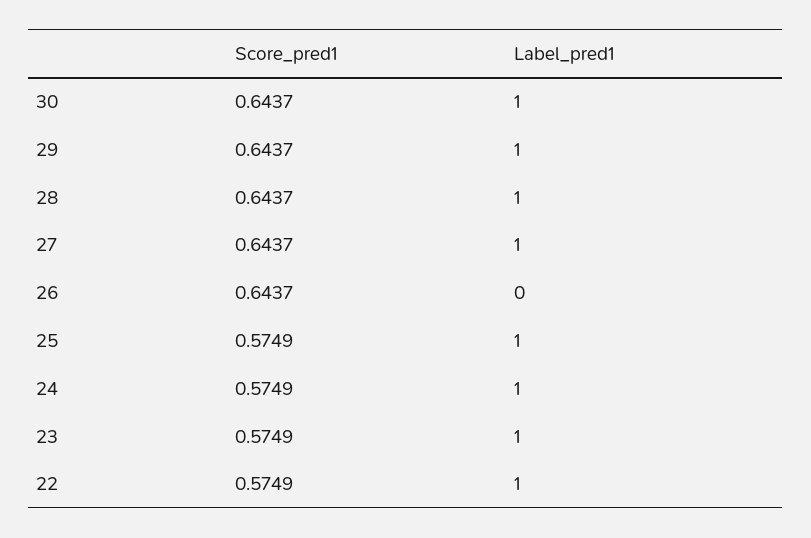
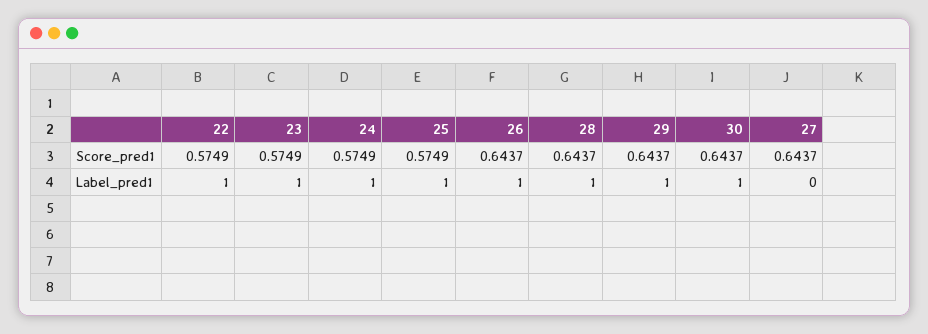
  {
    "Score_pred1": {
      "30": 0.6437,
      "29": 0.6437,
      "28": 0.6437,
      "27": 0.6437,
      "26": 0.6437,
      "25": 0.5749,
      "24": 0.5749,
      "23": 0.5749,
      "22": 0.5749
    },
    "Label_pred1": {
      "30": 1,
      "29": 1,
      "28": 1,
-     "27": 1,
+     "27": 0,
-     "26": 0,
+     "26": 1,
      "25": 1,
      "24": 1,
      "23": 1,
      "22": 1
    }
  }

